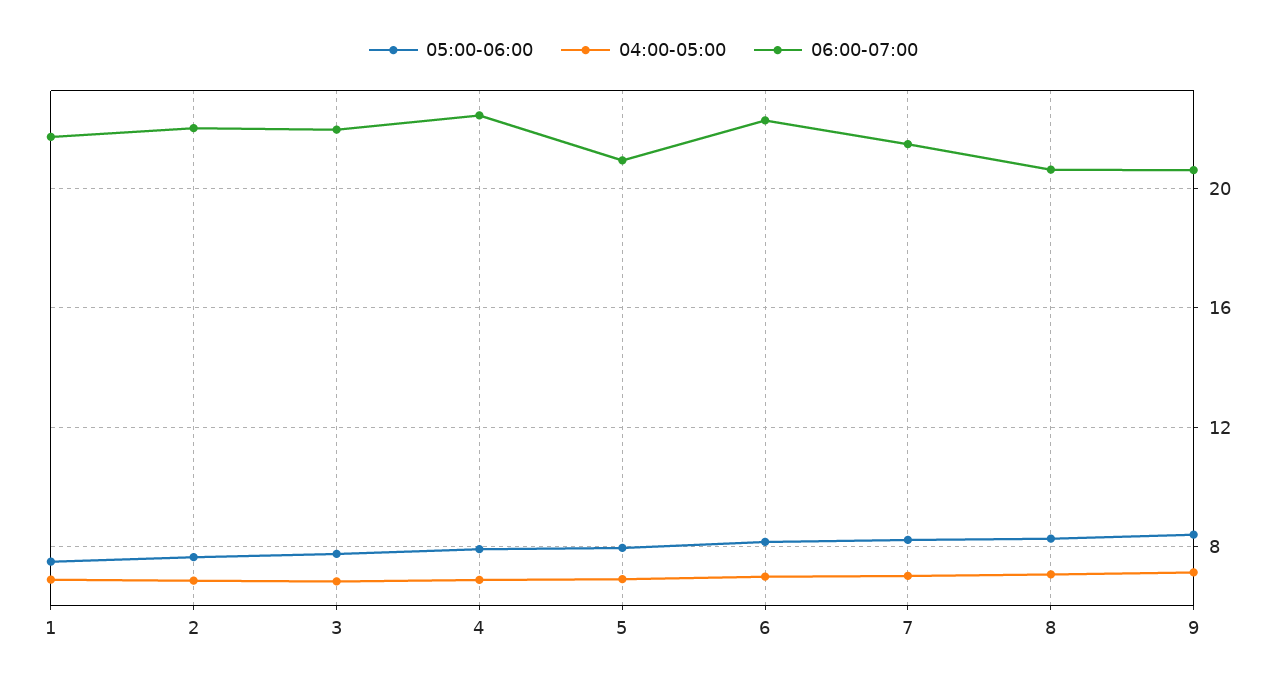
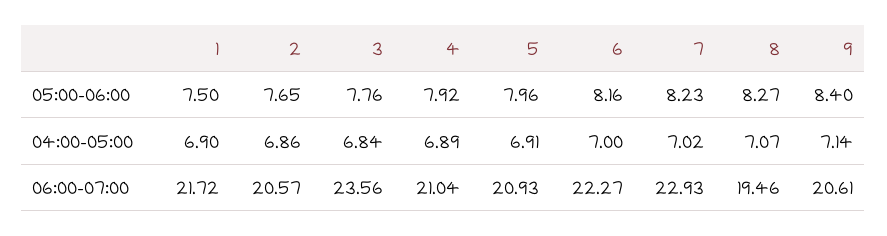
  {
    "05:00-06:00": {
      "1": 7.5,
      "2": 7.65,
      "3": 7.76,
      "4": 7.92,
      "5": 7.96,
      "6": 8.16,
      "7": 8.23,
      "8": 8.27,
      "9": 8.4
    },
    "04:00-05:00": {
      "1": 6.9,
      "2": 6.86,
      "3": 6.84,
      "4": 6.89,
      "5": 6.91,
      "6": 7,
      "7": 7.02,
      "8": 7.07,
      "9": 7.14
    },
    "06:00-07:00": {
      "1": 21.72,
-     "2": 22,
+     "2": 20.57,
-     "3": 22,
+     "3": 23.56,
-     "4": 22.5,
+     "4": 21.04,
      "5": 20.93,
      "6": 22.27,
-     "7": 21.5,
+     "7": 22.93,
-     "8": 20.5,
+     "8": 19.46,
      "9": 20.61
    }
  }

